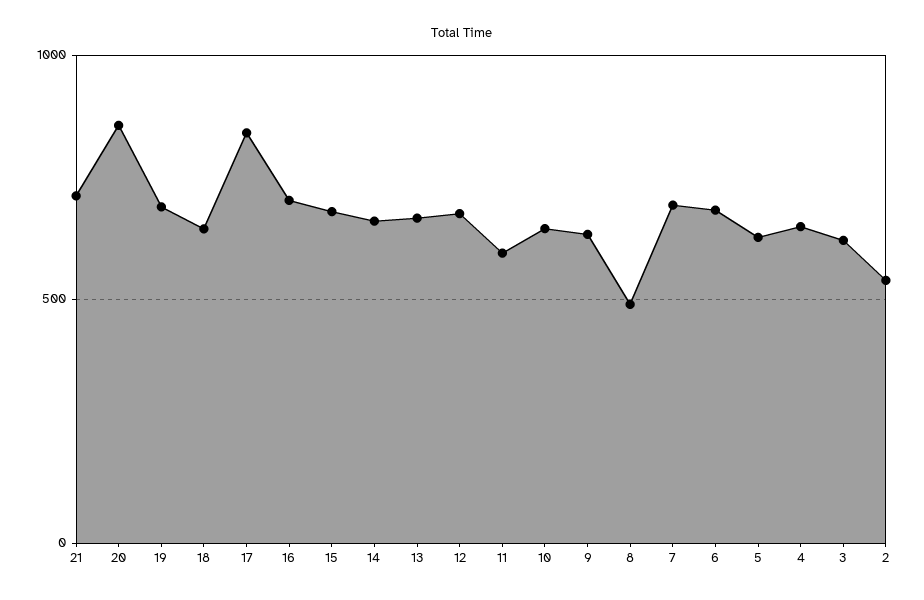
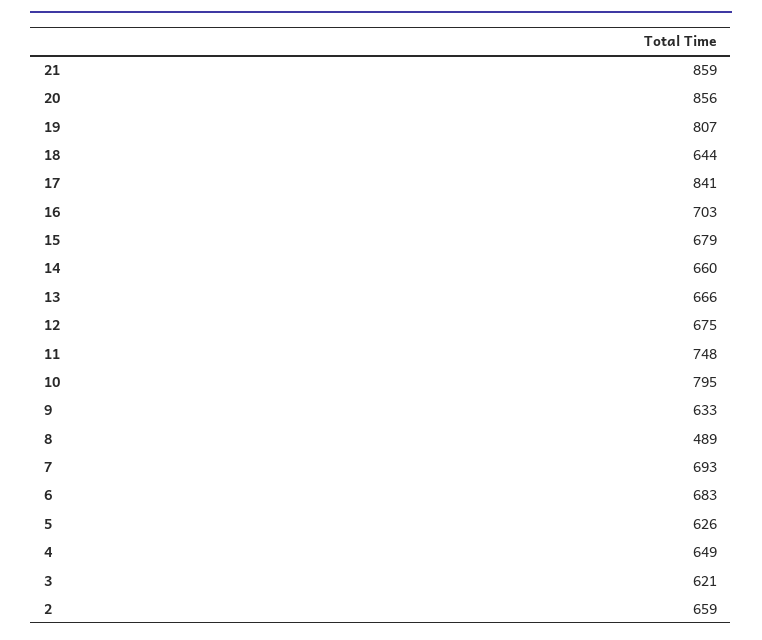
  {
-   "21": 700,
+   "21": 859,
    "20": 856,
-   "19": 700,
+   "19": 807,
    "18": 644,
    "17": 841,
    "16": 703,
    "15": 679,
    "14": 660,
    "13": 666,
    "12": 675,
-   "11": 600,
+   "11": 748,
-   "10": 650,
+   "10": 795,
    "9": 633,
    "8": 489,
    "7": 693,
    "6": 683,
    "5": 626,
    "4": 649,
    "3": 621,
-   "2": 550
+   "2": 659
  }

